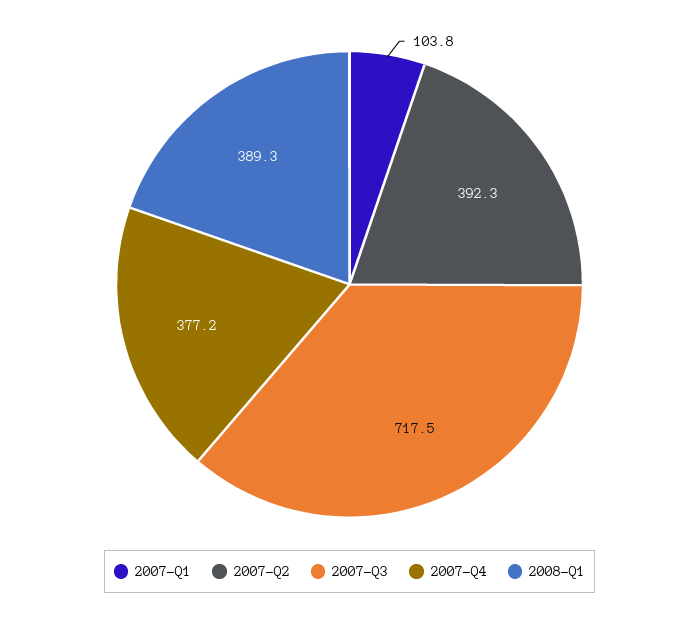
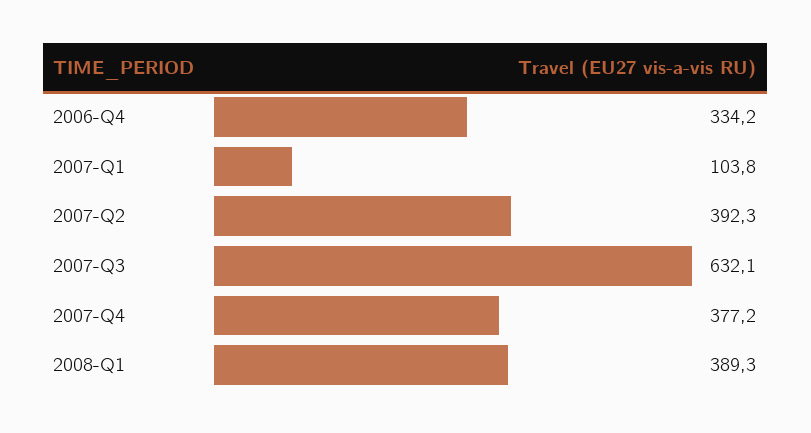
  {
    "2007-Q1": 103.8,
    "2007-Q2": 392.3,
-   "2007-Q3": 717.5,
+   "2007-Q3": 632.1,
    "2007-Q4": 377.2,
-   "2008-Q1": 389.3
+   "2008-Q1": 389.3,
+   "2006-Q4": 334.2
  }

